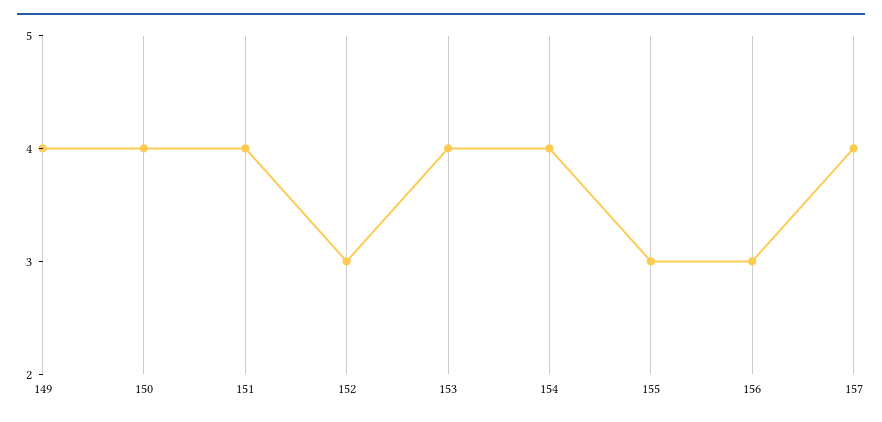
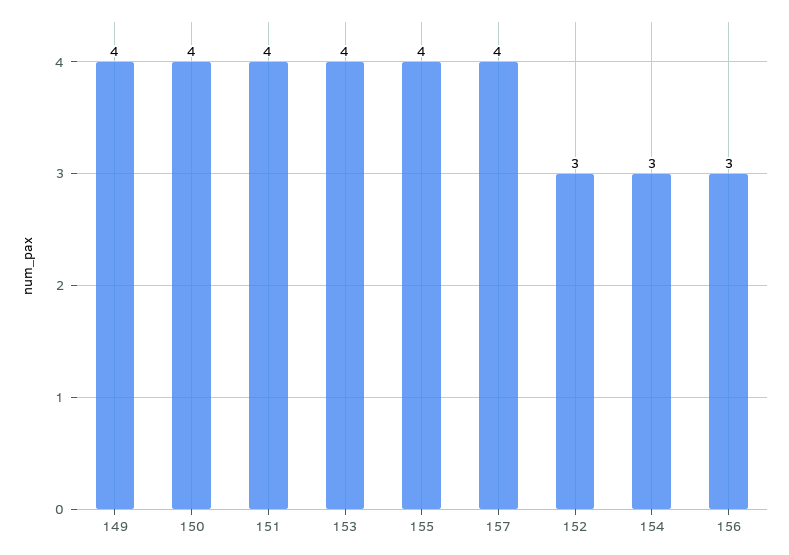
  {
    "149": 4,
    "150": 4,
    "151": 4,
    "152": 3,
    "153": 4,
-   "154": 4,
+   "154": 3,
-   "155": 3,
+   "155": 4,
    "156": 3,
    "157": 4
  }

